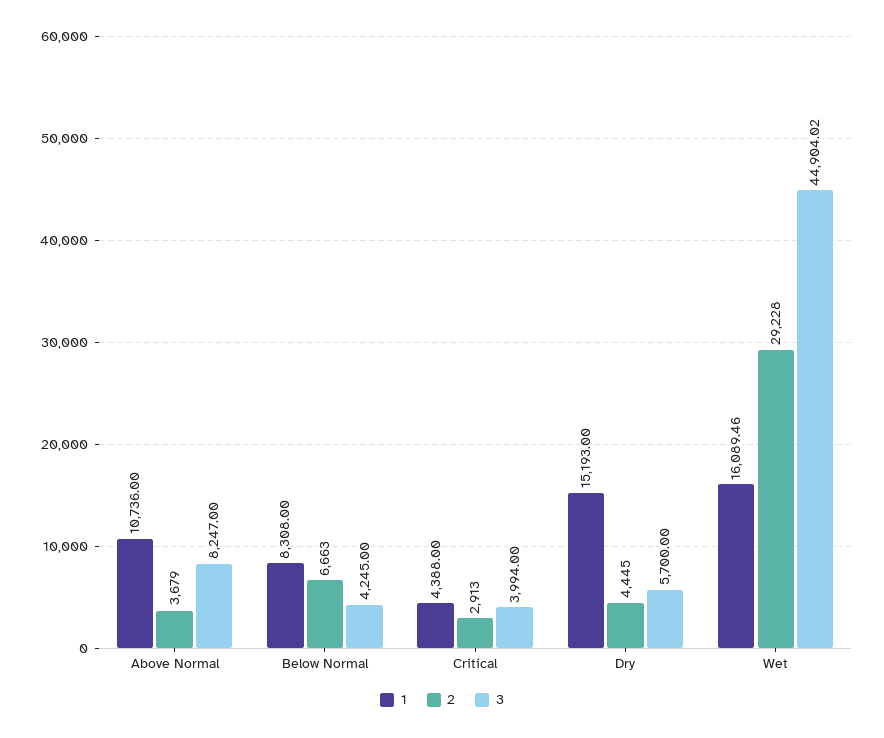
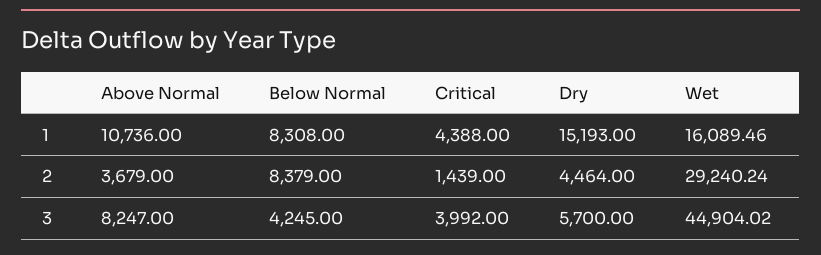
  {
    "1": {
      "Above Normal": 10736,
      "Below Normal": 8308,
      "Critical": 4388,
      "Dry": 15193,
      "Wet": 16089.46
    },
    "2": {
      "Above Normal": 3679,
-     "Below Normal": 6663,
+     "Below Normal": 8379,
-     "Critical": 2913,
+     "Critical": 1439,
-     "Dry": 4445,
+     "Dry": 4464,
-     "Wet": 29228
+     "Wet": 29240.24
    },
    "3": {
      "Above Normal": 8247,
      "Below Normal": 4245,
-     "Critical": 3994,
+     "Critical": 3992,
      "Dry": 5700,
      "Wet": 44904.02
    }
  }

